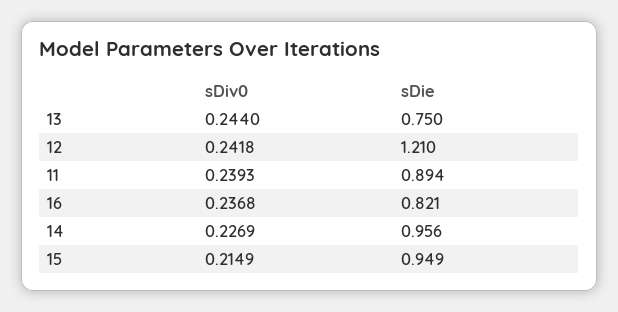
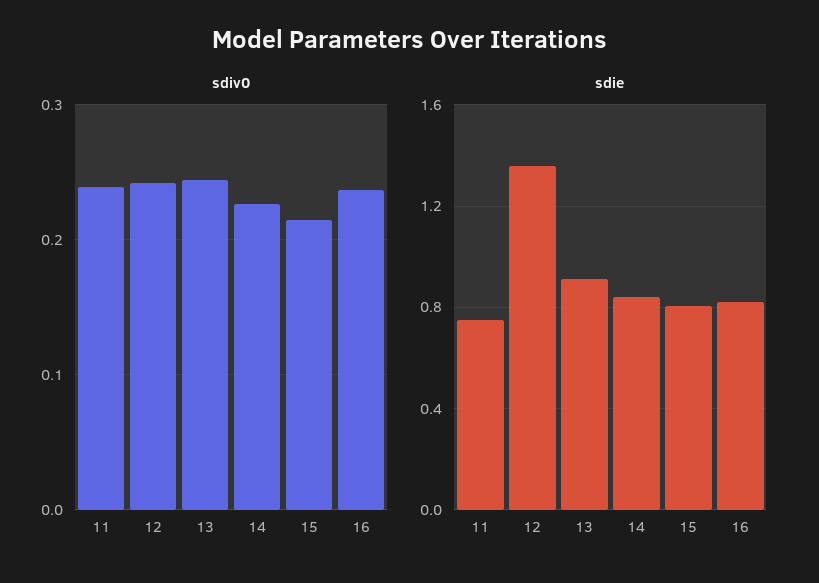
  {
    "sDiv0": {
      "13": 0.244,
      "12": 0.2418,
      "11": 0.2393,
      "16": 0.2368,
      "14": 0.2269,
      "15": 0.2149
    },
    "sDie": {
-     "13": 0.75,
+     "13": 0.9,
-     "12": 1.21,
+     "12": 1.35,
-     "11": 0.894,
+     "11": 0.75,
      "16": 0.821,
-     "14": 0.956,
+     "14": 0.85,
-     "15": 0.949
+     "15": 0.8
    }
  }

